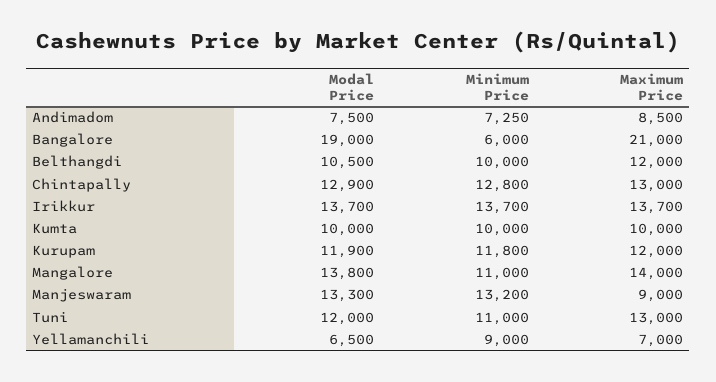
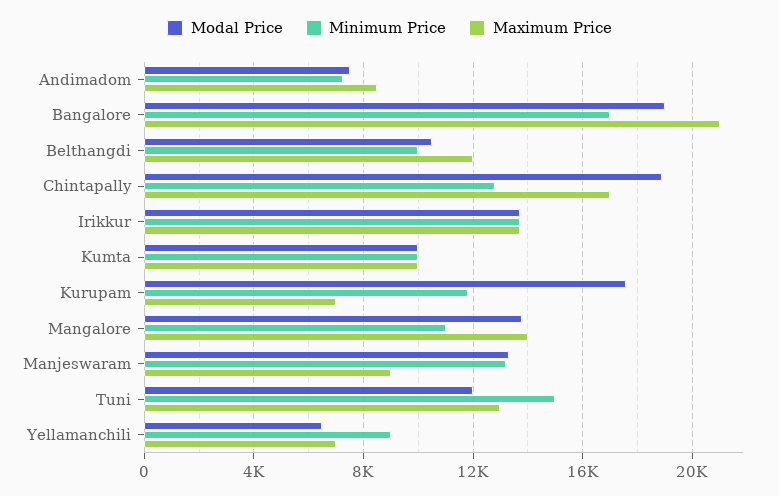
  {
    "Modal Price": {
      "Andimadom": 7500,
      "Bangalore": 19000,
      "Belthangdi": 10500,
-     "Chintapally": 12900,
+     "Chintapally": 19000,
      "Irikkur": 13700,
      "Kumta": 10000,
-     "Kurupam": 11900,
+     "Kurupam": 17500,
      "Mangalore": 13800,
      "Manjeswaram": 13300,
      "Tuni": 12000,
      "Yellamanchili": 6500
    },
    "Minimum Price": {
      "Andimadom": 7250,
-     "Bangalore": 6000,
+     "Bangalore": 17000,
      "Belthangdi": 10000,
      "Chintapally": 12800,
      "Irikkur": 13700,
      "Kumta": 10000,
      "Kurupam": 11800,
      "Mangalore": 11000,
      "Manjeswaram": 13200,
-     "Tuni": 11000,
+     "Tuni": 15000,
      "Yellamanchili": 9000
    },
    "Maximum Price": {
      "Andimadom": 8500,
      "Bangalore": 21000,
      "Belthangdi": 12000,
-     "Chintapally": 13000,
+     "Chintapally": 17000,
      "Irikkur": 13700,
      "Kumta": 10000,
-     "Kurupam": 12000,
+     "Kurupam": 7000,
      "Mangalore": 14000,
      "Manjeswaram": 9000,
      "Tuni": 13000,
      "Yellamanchili": 7000
    }
  }

